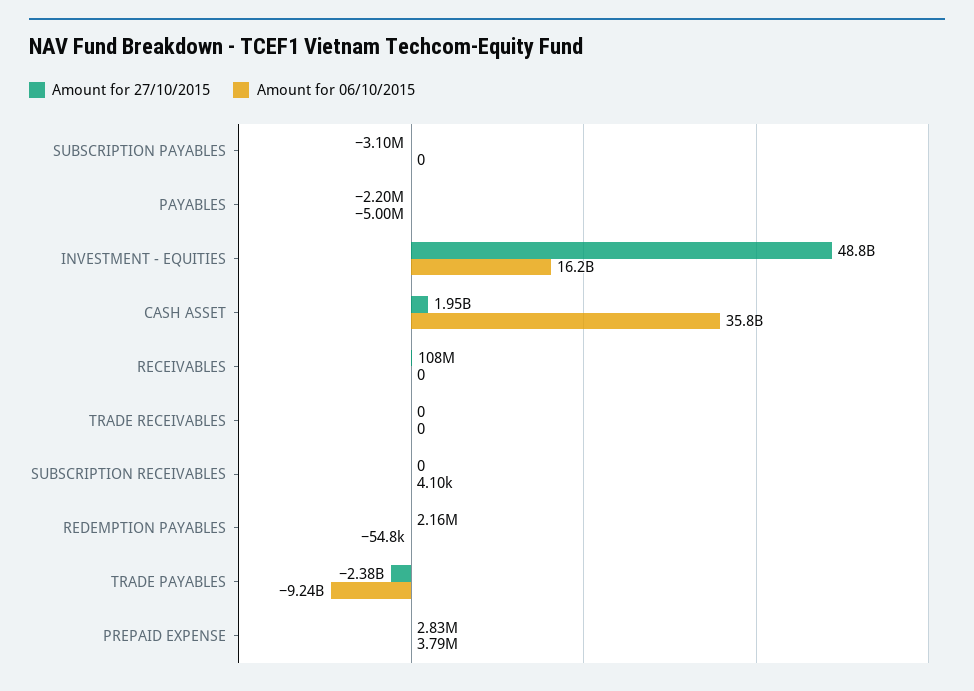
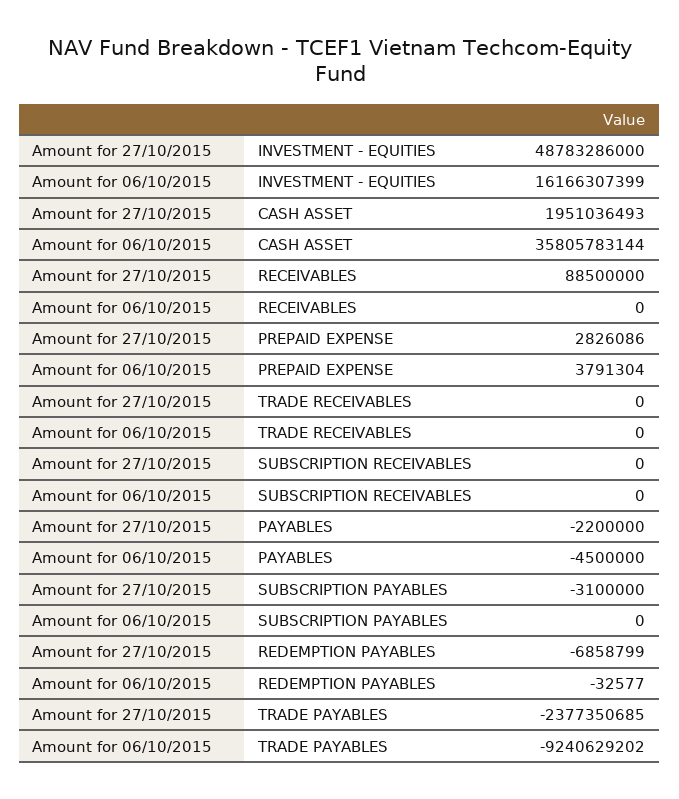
  {
    "Amount for 27/10/2015": {
      "SUBSCRIPTION PAYABLES": -3100000,
      "PAYABLES": -2200000,
      "INVESTMENT - EQUITIES": 48783286000,
      "CASH ASSET": 1951036493,
-     "RECEIVABLES": 108000000,
+     "RECEIVABLES": 88500000,
      "TRADE RECEIVABLES": 0,
      "SUBSCRIPTION RECEIVABLES": 0,
-     "REDEMPTION PAYABLES": 2160000,
+     "REDEMPTION PAYABLES": -6858799,
      "TRADE PAYABLES": -2377350685,
      "PREPAID EXPENSE": 2826086
    },
    "Amount for 06/10/2015": {
      "SUBSCRIPTION PAYABLES": 0,
-     "PAYABLES": -5000000,
+     "PAYABLES": -4500000,
      "INVESTMENT - EQUITIES": 16166307399,
      "CASH ASSET": 35805783144,
      "RECEIVABLES": 0,
      "TRADE RECEIVABLES": 0,
-     "SUBSCRIPTION RECEIVABLES": 4100,
+     "SUBSCRIPTION RECEIVABLES": 0,
-     "REDEMPTION PAYABLES": -54800,
+     "REDEMPTION PAYABLES": -32577,
      "TRADE PAYABLES": -9240629202,
      "PREPAID EXPENSE": 3791304
    }
  }

